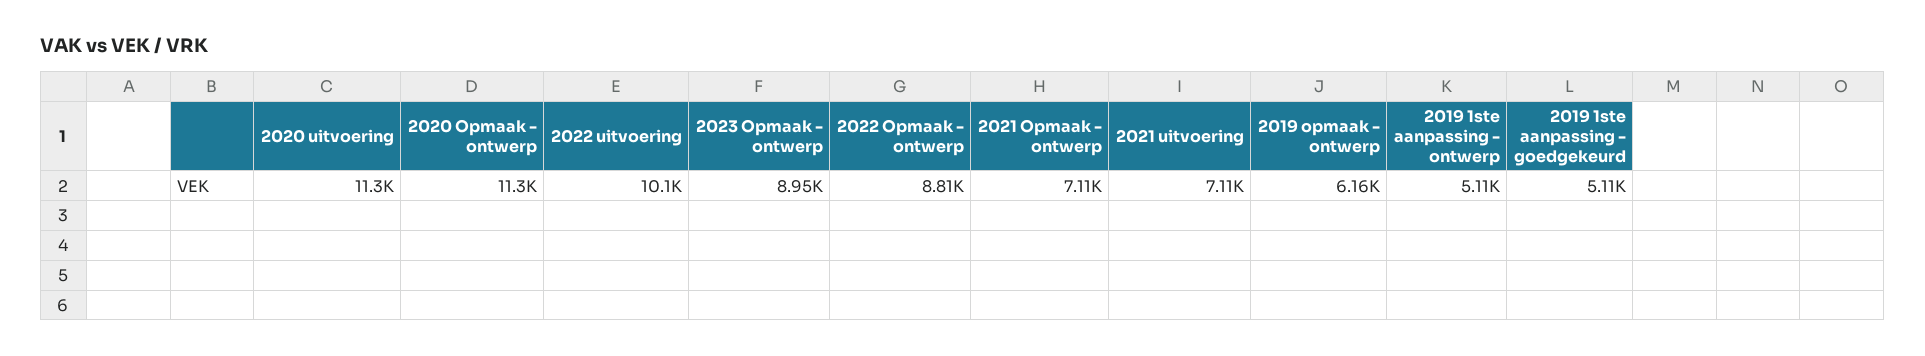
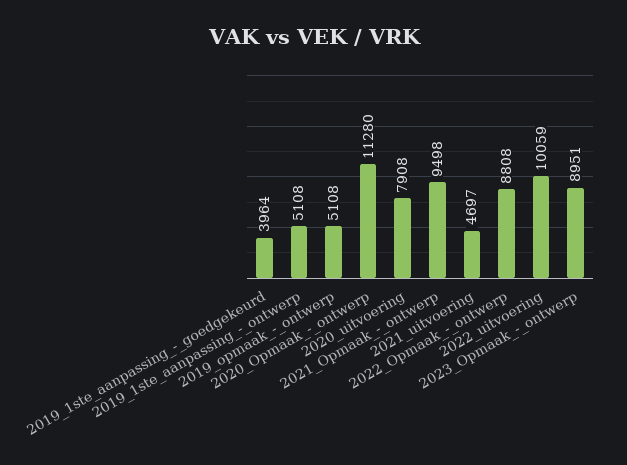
  {
-   "2020 uitvoering": 11300,
+   "2020 uitvoering": 7908,
    "2020 Opmaak - ontwerp": 11280,
    "2022 uitvoering": 10059,
    "2023 Opmaak - ontwerp": 8951,
    "2022 Opmaak - ontwerp": 8808,
-   "2021 Opmaak - ontwerp": 7110,
+   "2021 Opmaak - ontwerp": 9498,
-   "2021 uitvoering": 7110,
+   "2021 uitvoering": 4697,
-   "2019 opmaak - ontwerp": 6160,
+   "2019 opmaak - ontwerp": 5108,
    "2019 1ste aanpassing - ontwerp": 5108,
-   "2019 1ste aanpassing - goedgekeurd": 5110
+   "2019 1ste aanpassing - goedgekeurd": 3964
  }

